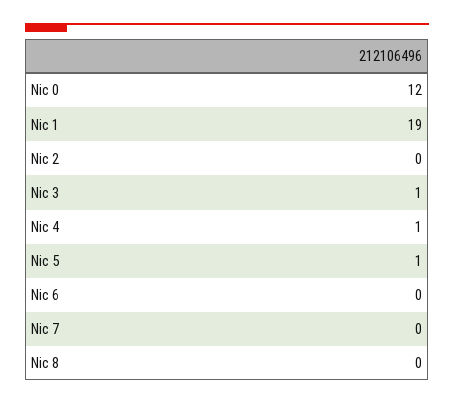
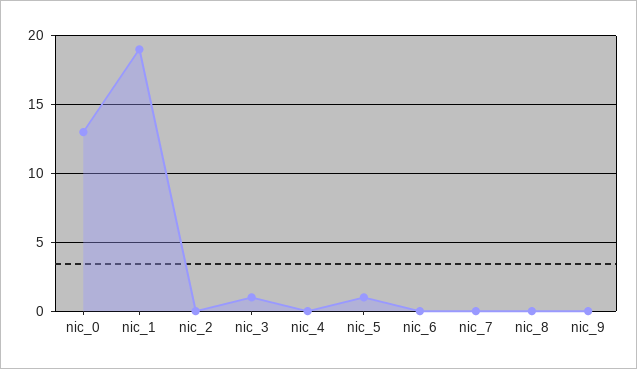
  {
-   "Nic 0": 12,
+   "Nic 0": 13,
    "Nic 1": 19,
    "Nic 2": 0,
    "Nic 3": 1,
-   "Nic 4": 1,
+   "Nic 4": 0,
    "Nic 5": 1,
    "Nic 6": 0,
    "Nic 7": 0,
-   "Nic 8": 0
+   "Nic 8": 0,
+   "nic_9": 0
  }

